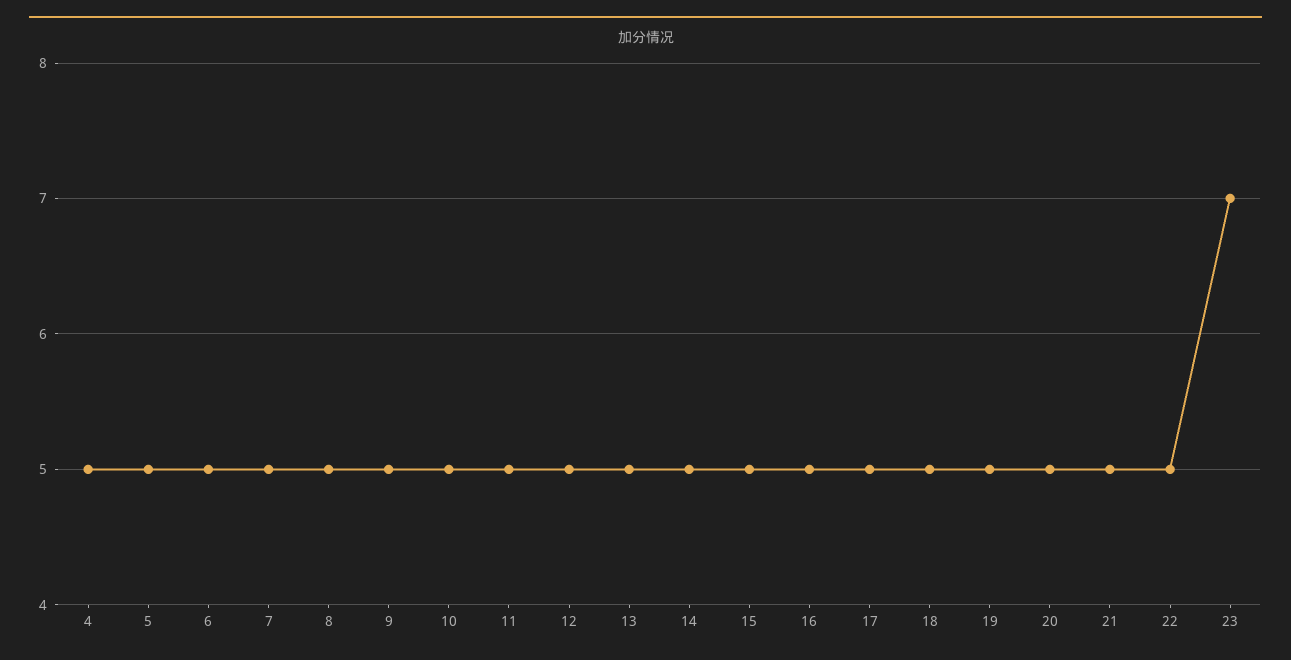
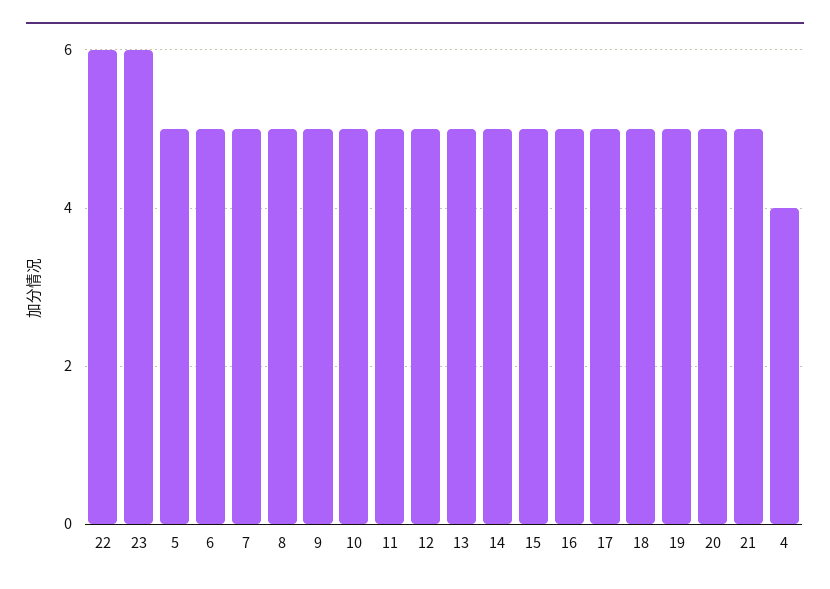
  {
-   "4": 5,
+   "4": 4,
    "5": 5,
    "6": 5,
    "7": 5,
    "8": 5,
    "9": 5,
    "10": 5,
    "11": 5,
    "12": 5,
    "13": 5,
    "14": 5,
    "15": 5,
    "16": 5,
    "17": 5,
    "18": 5,
    "19": 5,
    "20": 5,
    "21": 5,
-   "22": 5,
+   "22": 6,
-   "23": 7
+   "23": 6
  }

